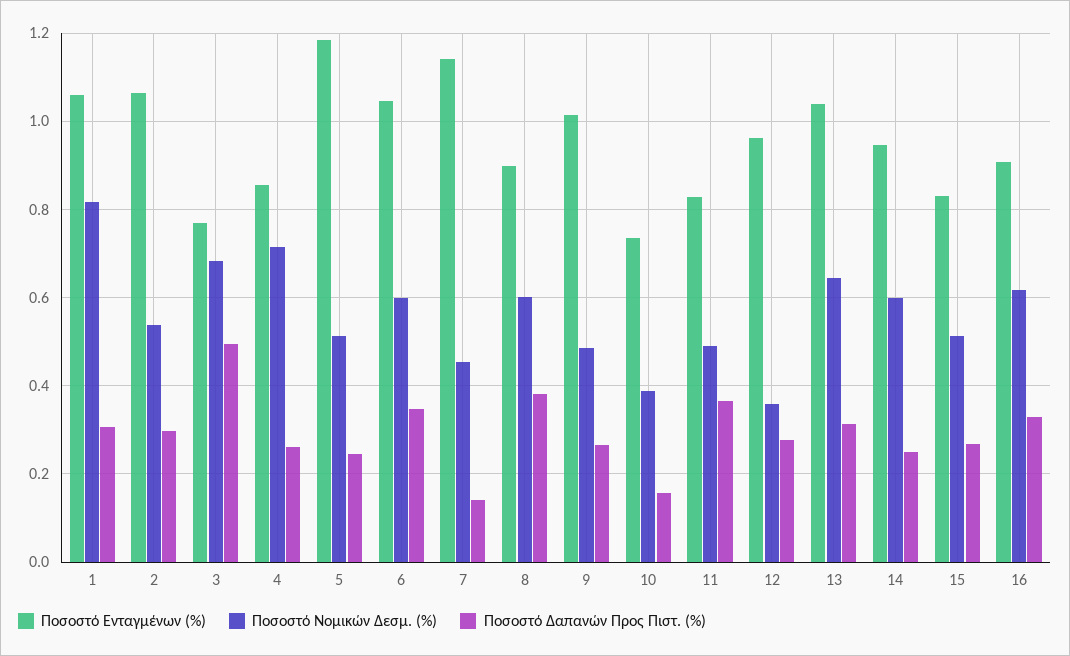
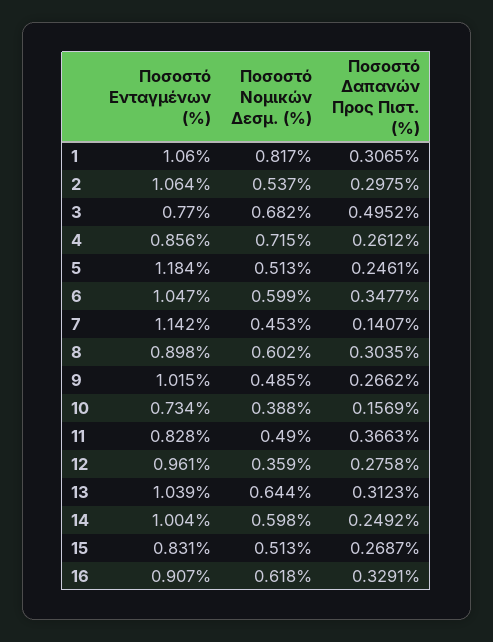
  {
    "Ποσοστό Ενταγμένων (%)": {
      "1": 1.06,
      "2": 1.064,
      "3": 0.77,
      "4": 0.856,
      "5": 1.184,
      "6": 1.047,
      "7": 1.142,
      "8": 0.898,
      "9": 1.015,
      "10": 0.734,
      "11": 0.828,
      "12": 0.961,
      "13": 1.039,
-     "14": 0.94,
+     "14": 1.004,
      "15": 0.831,
      "16": 0.907
    },
    "Ποσοστό Νομικών Δεσμ. (%)": {
      "1": 0.817,
      "2": 0.537,
      "3": 0.682,
      "4": 0.715,
      "5": 0.513,
      "6": 0.599,
      "7": 0.453,
      "8": 0.602,
      "9": 0.485,
      "10": 0.388,
      "11": 0.49,
      "12": 0.359,
      "13": 0.644,
      "14": 0.598,
      "15": 0.513,
      "16": 0.618
    },
    "Ποσοστό Δαπανών Προς Πιστ. (%)": {
      "1": 0.3065,
      "2": 0.2975,
      "3": 0.4952,
      "4": 0.2612,
      "5": 0.2461,
      "6": 0.3477,
      "7": 0.1407,
-     "8": 0.38,
+     "8": 0.3035,
      "9": 0.2662,
      "10": 0.1569,
      "11": 0.3663,
      "12": 0.2758,
      "13": 0.3123,
      "14": 0.2492,
      "15": 0.2687,
      "16": 0.3291
    }
  }

